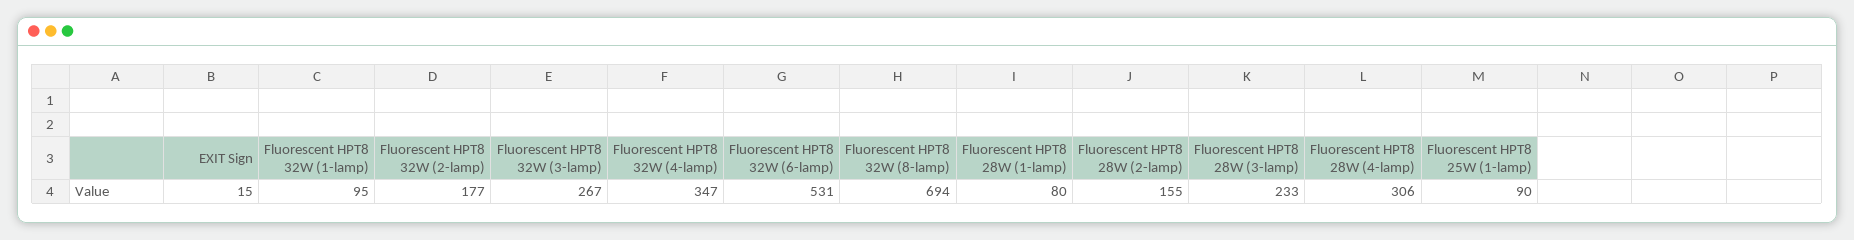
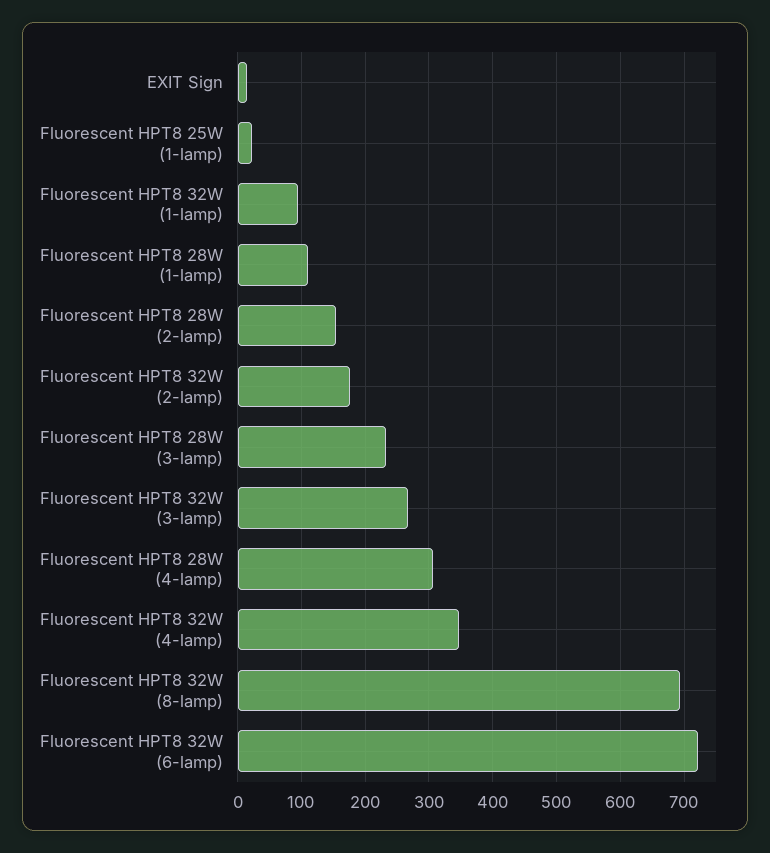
  {
    "EXIT Sign": 15,
    "Fluorescent HPT8 32W (1-lamp)": 95,
    "Fluorescent HPT8 32W (2-lamp)": 177,
    "Fluorescent HPT8 32W (3-lamp)": 267,
    "Fluorescent HPT8 32W (4-lamp)": 347,
-   "Fluorescent HPT8 32W (6-lamp)": 531,
+   "Fluorescent HPT8 32W (6-lamp)": 720,
    "Fluorescent HPT8 32W (8-lamp)": 694,
-   "Fluorescent HPT8 28W (1-lamp)": 80,
+   "Fluorescent HPT8 28W (1-lamp)": 110,
    "Fluorescent HPT8 28W (2-lamp)": 155,
    "Fluorescent HPT8 28W (3-lamp)": 233,
    "Fluorescent HPT8 28W (4-lamp)": 306,
-   "Fluorescent HPT8 25W (1-lamp)": 90
+   "Fluorescent HPT8 25W (1-lamp)": 20
  }

